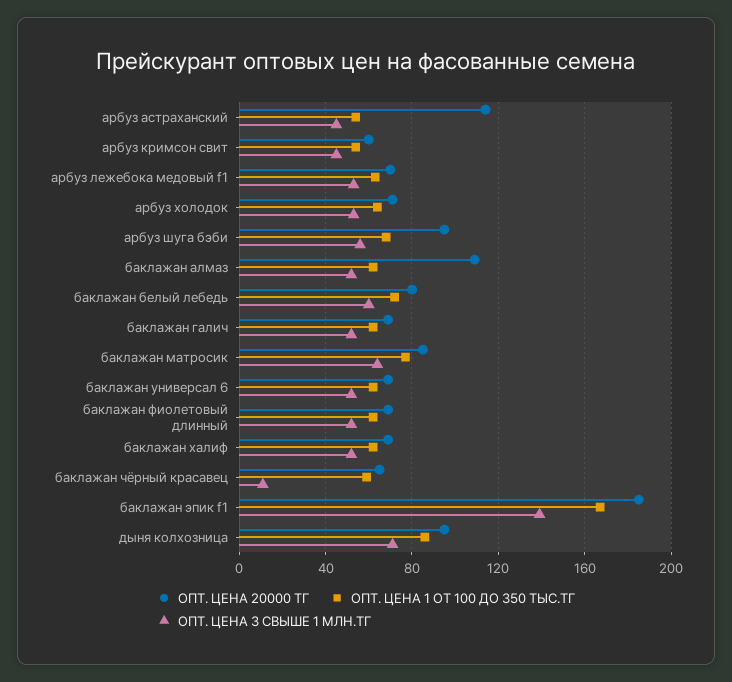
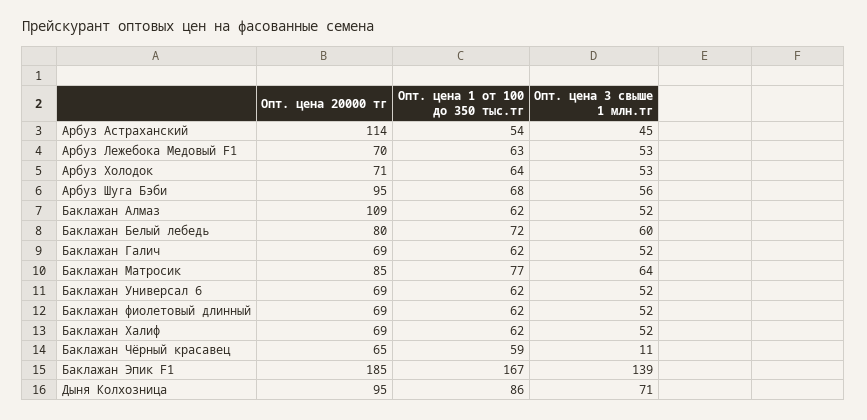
  {
    "ОПТ. ЦЕНА 20000 ТГ": {
      "арбуз астраханский": 114,
-     "арбуз кримсон свит": 60,
      "арбуз лежебока медовый f1": 70,
      "арбуз холодок": 71,
      "арбуз шуга бэби": 95,
      "баклажан алмаз": 109,
      "баклажан белый лебедь": 80,
      "баклажан галич": 69,
      "баклажан матросик": 85,
      "баклажан универсал 6": 69,
      "баклажан фиолетовый длинный": 69,
      "баклажан халиф": 69,
      "баклажан чёрный красавец": 65,
      "баклажан эпик f1": 185,
      "дыня колхозница": 95
    },
    "ОПТ. ЦЕНА 1 ОТ 100 ДО 350 ТЫС.ТГ": {
      "арбуз астраханский": 54,
-     "арбуз кримсон свит": 55,
      "арбуз лежебока медовый f1": 63,
      "арбуз холодок": 64,
      "арбуз шуга бэби": 68,
      "баклажан алмаз": 62,
      "баклажан белый лебедь": 72,
      "баклажан галич": 62,
      "баклажан матросик": 77,
      "баклажан универсал 6": 62,
      "баклажан фиолетовый длинный": 62,
      "баклажан халиф": 62,
      "баклажан чёрный красавец": 59,
      "баклажан эпик f1": 167,
      "дыня колхозница": 86
    },
    "ОПТ. ЦЕНА 3 СВЫШЕ 1 МЛН.ТГ": {
      "арбуз астраханский": 45,
-     "арбуз кримсон свит": 45,
      "арбуз лежебока медовый f1": 53,
      "арбуз холодок": 53,
      "арбуз шуга бэби": 56,
      "баклажан алмаз": 52,
      "баклажан белый лебедь": 60,
      "баклажан галич": 52,
      "баклажан матросик": 64,
      "баклажан универсал 6": 52,
      "баклажан фиолетовый длинный": 52,
      "баклажан халиф": 52,
      "баклажан чёрный красавец": 11,
      "баклажан эпик f1": 139,
      "дыня колхозница": 71
    }
  }

